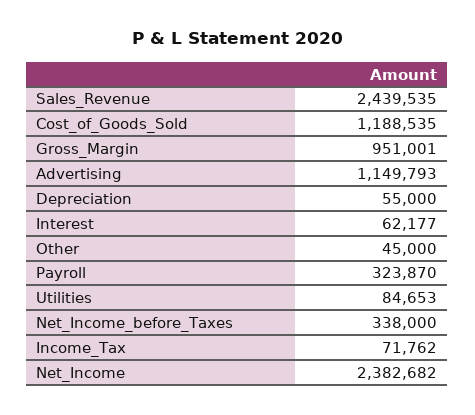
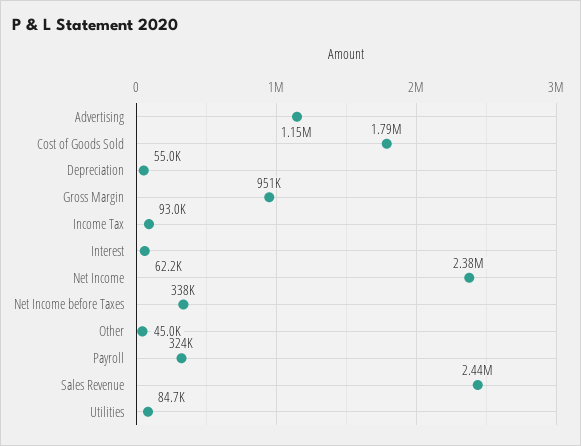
  {
    "Sales_Revenue": 2439535,
-   "Cost_of_Goods_Sold": 1188535,
+   "Cost_of_Goods_Sold": 1790000,
    "Gross_Margin": 951001,
    "Advertising": 1149793,
    "Depreciation": 55000,
    "Interest": 62177,
    "Other": 45000,
    "Payroll": 323870,
    "Utilities": 84653,
    "Net_Income_before_Taxes": 338000,
-   "Income_Tax": 71762,
+   "Income_Tax": 93000,
    "Net_Income": 2382682
  }

